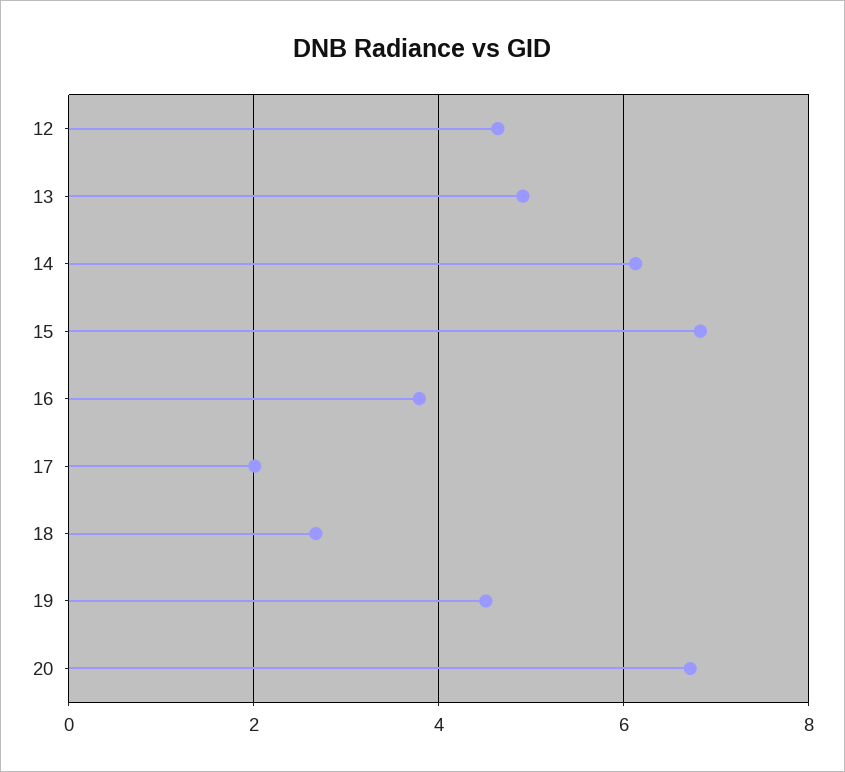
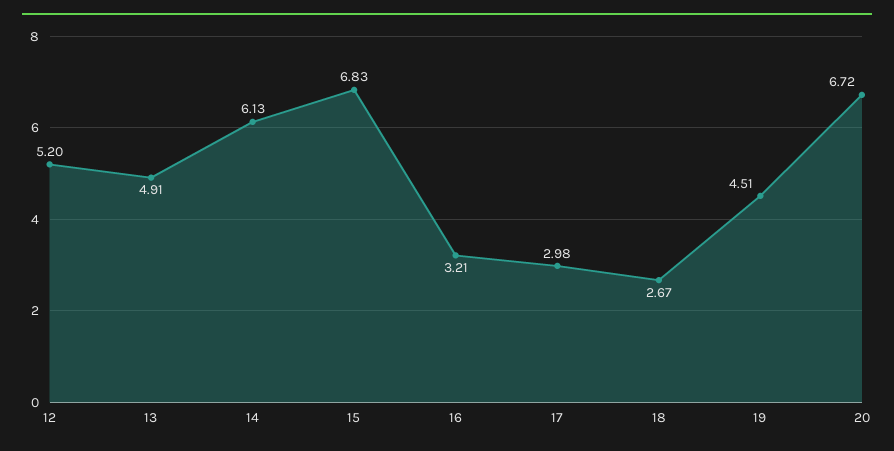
  {
-   "12": 4.6,
+   "12": 5.2,
    "13": 4.91,
    "14": 6.13,
    "15": 6.83,
-   "16": 3.8,
+   "16": 3.21,
-   "17": 2,
+   "17": 2.98,
    "18": 2.67,
    "19": 4.51,
    "20": 6.72
  }

